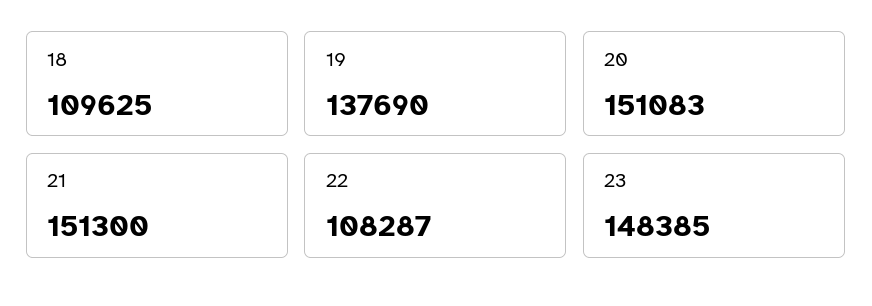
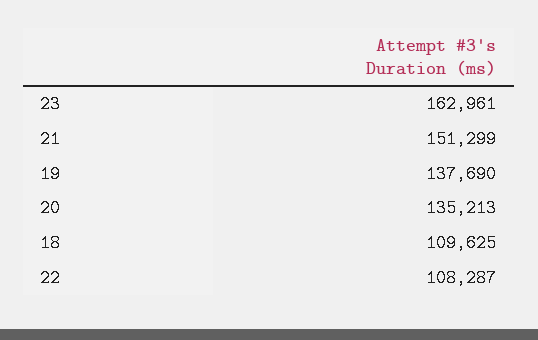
  {
    "18": 109625,
    "19": 137690,
-   "20": 151083,
+   "20": 135213,
-   "21": 151300,
+   "21": 151299,
    "22": 108287,
-   "23": 148385
+   "23": 162961
  }

